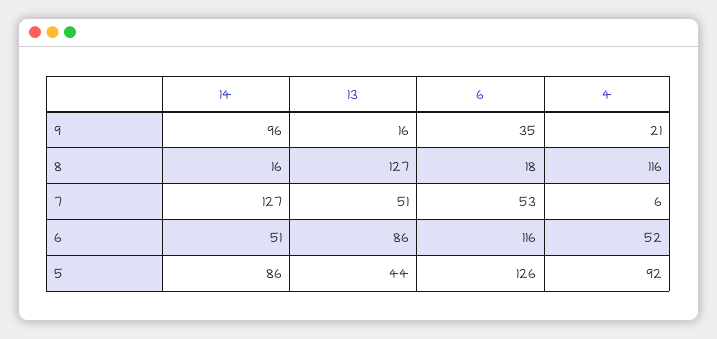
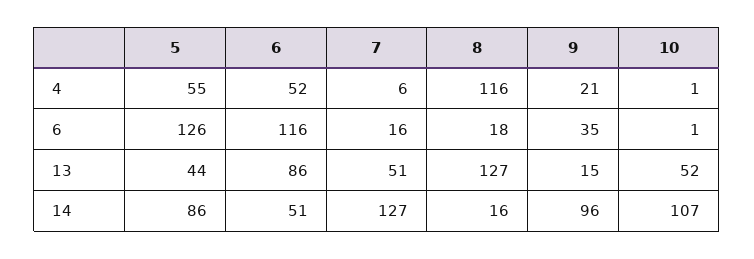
  {
    "14": {
      "9": 96,
      "8": 16,
      "7": 127,
      "6": 51,
-     "5": 86
+     "5": 86,
+     "10": 107
    },
    "13": {
-     "9": 16,
+     "9": 15,
      "8": 127,
      "7": 51,
      "6": 86,
-     "5": 44
+     "5": 44,
+     "10": 52
    },
    "6": {
      "9": 35,
      "8": 18,
-     "7": 53,
+     "7": 16,
      "6": 116,
-     "5": 126
+     "5": 126,
+     "10": 1
    },
    "4": {
      "9": 21,
      "8": 116,
      "7": 6,
      "6": 52,
-     "5": 92
+     "5": 55,
+     "10": 1
    }
  }

